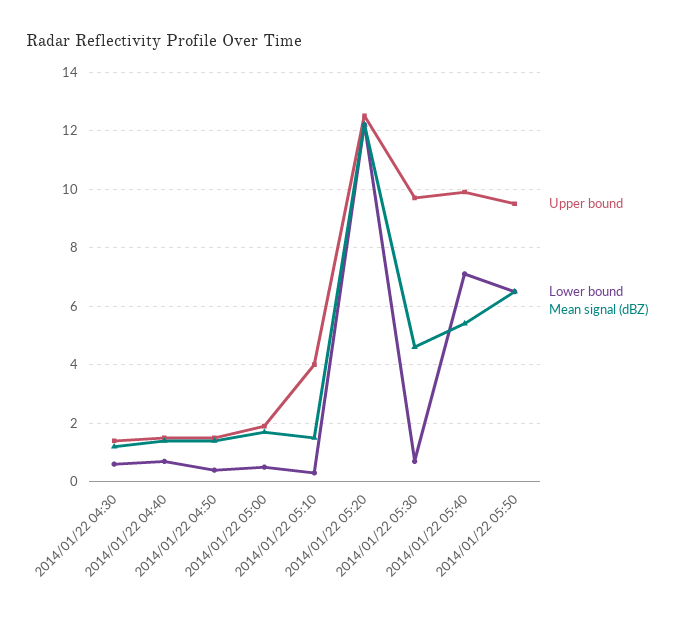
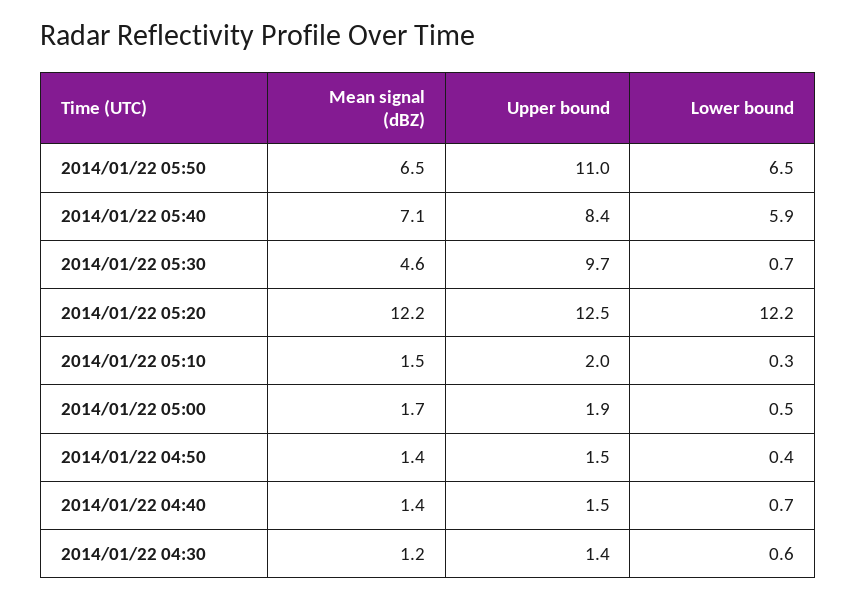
  {
    "Upper bound": {
      "2014/01/22 04:30": 1.4,
      "2014/01/22 04:40": 1.5,
      "2014/01/22 04:50": 1.5,
      "2014/01/22 05:00": 1.9,
-     "2014/01/22 05:10": 4,
+     "2014/01/22 05:10": 2,
      "2014/01/22 05:20": 12.5,
      "2014/01/22 05:30": 9.7,
-     "2014/01/22 05:40": 10,
+     "2014/01/22 05:40": 8.4,
-     "2014/01/22 05:50": 9.5
+     "2014/01/22 05:50": 11
    },
    "Lower bound": {
      "2014/01/22 04:30": 0.6,
      "2014/01/22 04:40": 0.7,
      "2014/01/22 04:50": 0.4,
      "2014/01/22 05:00": 0.5,
      "2014/01/22 05:10": 0.3,
      "2014/01/22 05:20": 12.2,
      "2014/01/22 05:30": 0.7,
-     "2014/01/22 05:40": 7,
+     "2014/01/22 05:40": 5.9,
      "2014/01/22 05:50": 6.5
    },
    "Mean signal (dBZ)": {
      "2014/01/22 04:30": 1.2,
      "2014/01/22 04:40": 1.4,
      "2014/01/22 04:50": 1.4,
      "2014/01/22 05:00": 1.7,
      "2014/01/22 05:10": 1.5,
      "2014/01/22 05:20": 12.2,
      "2014/01/22 05:30": 4.6,
-     "2014/01/22 05:40": 5.5,
+     "2014/01/22 05:40": 7.1,
      "2014/01/22 05:50": 6.5
    }
  }

